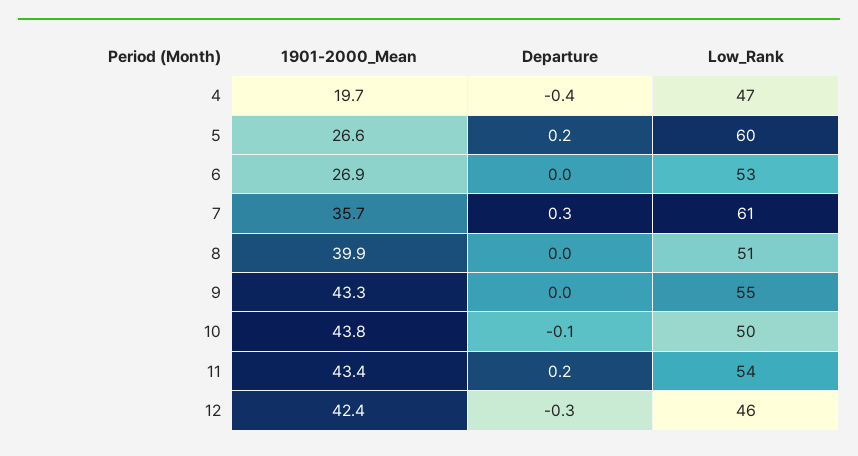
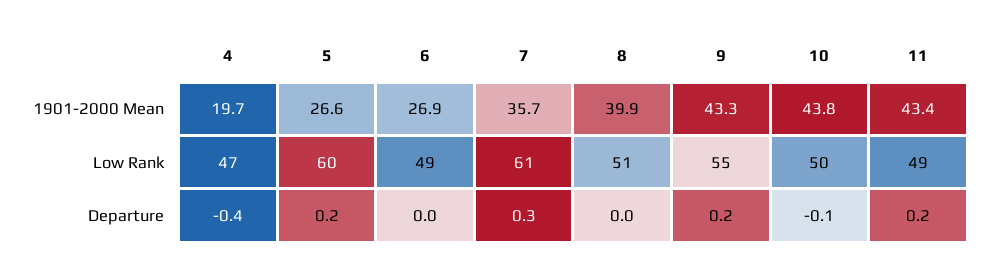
  {
    "1901-2000_Mean": {
      "4": 19.7,
      "5": 26.6,
      "6": 26.9,
      "7": 35.7,
      "8": 39.9,
      "9": 43.3,
      "10": 43.8,
-     "11": 43.4,
+     "11": 43.4
-     "12": 42.4
    },
    "Departure": {
      "4": -0.4,
      "5": 0.2,
      "6": 0,
      "7": 0.3,
      "8": 0,
-     "9": 0,
+     "9": 0.2,
      "10": -0.1,
-     "11": 0.2,
+     "11": 0.2
-     "12": -0.3
    },
    "Low_Rank": {
      "4": 47,
      "5": 60,
-     "6": 53,
+     "6": 49,
      "7": 61,
      "8": 51,
      "9": 55,
      "10": 50,
-     "11": 54,
+     "11": 49
-     "12": 46
    }
  }

